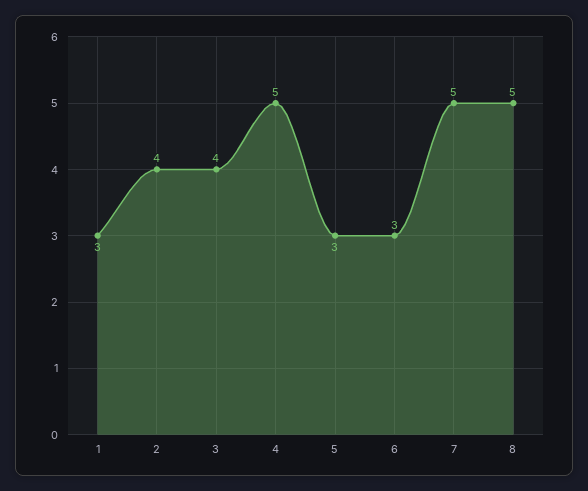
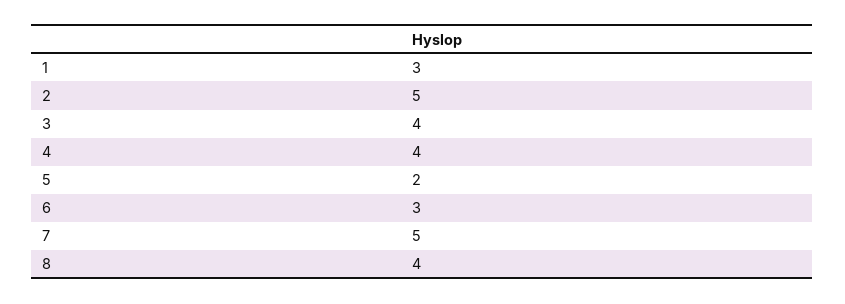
  {
    "1": 3,
-   "2": 4,
+   "2": 5,
    "3": 4,
-   "4": 5,
+   "4": 4,
-   "5": 3,
+   "5": 2,
    "6": 3,
    "7": 5,
-   "8": 5
+   "8": 4
  }

